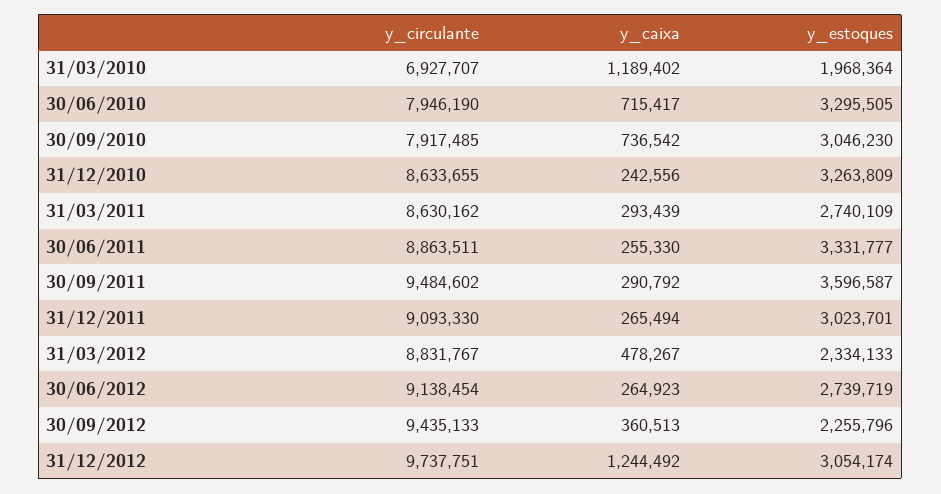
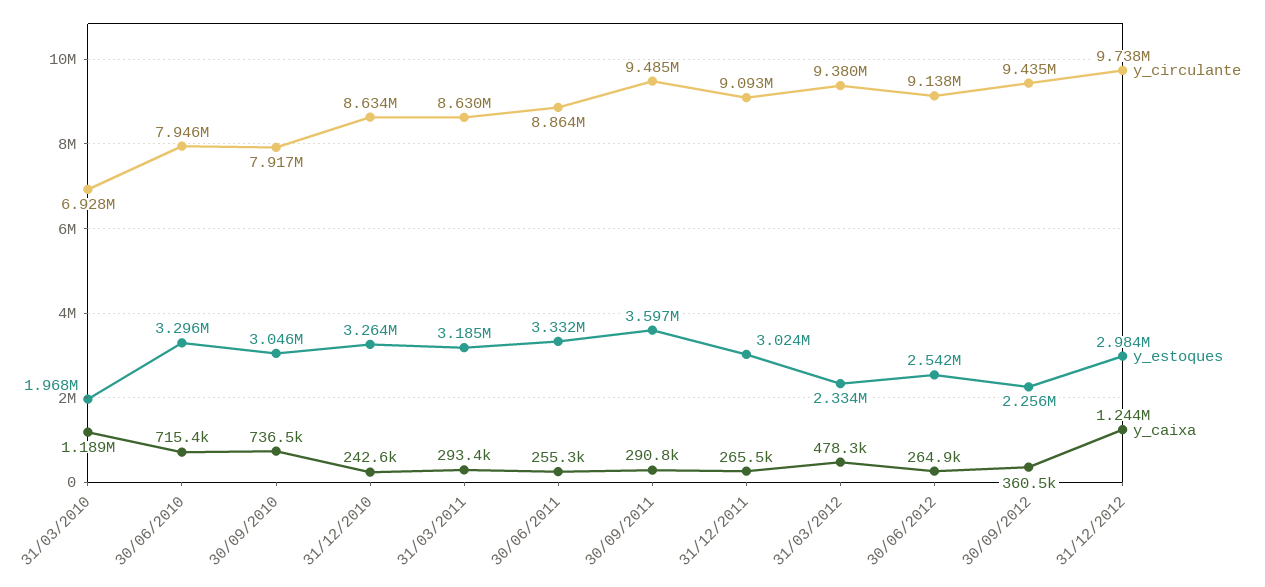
  {
    "y_circulante": {
      "31/03/2010": 6927707,
      "30/06/2010": 7946190,
      "30/09/2010": 7917485,
      "31/12/2010": 8633655,
      "31/03/2011": 8630162,
      "30/06/2011": 8863511,
      "30/09/2011": 9484602,
      "31/12/2011": 9093330,
-     "31/03/2012": 8831767,
+     "31/03/2012": 9380000,
      "30/06/2012": 9138454,
      "30/09/2012": 9435133,
      "31/12/2012": 9737751
    },
    "y_caixa": {
      "31/03/2010": 1189402,
      "30/06/2010": 715417,
      "30/09/2010": 736542,
      "31/12/2010": 242556,
      "31/03/2011": 293439,
      "30/06/2011": 255330,
      "30/09/2011": 290792,
      "31/12/2011": 265494,
      "31/03/2012": 478267,
      "30/06/2012": 264923,
      "30/09/2012": 360513,
      "31/12/2012": 1244492
    },
    "y_estoques": {
      "31/03/2010": 1968364,
      "30/06/2010": 3295505,
      "30/09/2010": 3046230,
      "31/12/2010": 3263809,
-     "31/03/2011": 2740109,
+     "31/03/2011": 3185000,
      "30/06/2011": 3331777,
      "30/09/2011": 3596587,
      "31/12/2011": 3023701,
      "31/03/2012": 2334133,
-     "30/06/2012": 2739719,
+     "30/06/2012": 2542000,
      "30/09/2012": 2255796,
-     "31/12/2012": 3054174
+     "31/12/2012": 2984000
    }
  }

